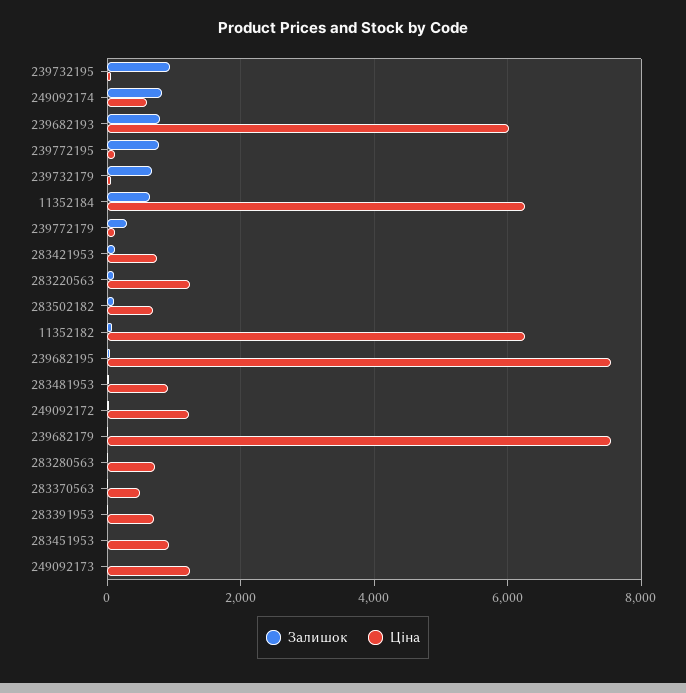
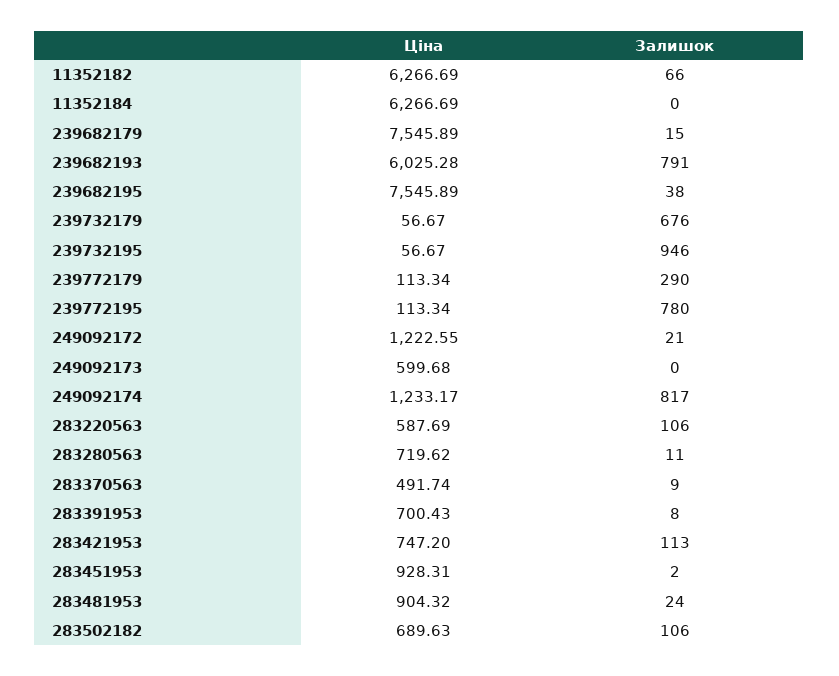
  {
    "Залишок": {
      "239732195": 946,
      "249092174": 817,
      "239682193": 791,
      "239772195": 780,
      "239732179": 676,
-     "11352184": 600,
+     "11352184": 0,
      "239772179": 290,
      "283421953": 113,
      "283220563": 106,
      "283502182": 106,
      "11352182": 66,
      "239682195": 38,
      "283481953": 24,
      "249092172": 21,
      "239682179": 15,
      "283280563": 11,
      "283370563": 9,
      "283391953": 8,
      "283451953": 2,
      "249092173": 0
    },
    "Ціна": {
      "239732195": 56.67,
-     "249092174": 600,
+     "249092174": 1233.17,
      "239682193": 6025.28,
      "239772195": 113.34,
      "239732179": 56.67,
      "11352184": 6266.69,
      "239772179": 113.34,
      "283421953": 747.2,
-     "283220563": 1200,
+     "283220563": 587.69,
      "283502182": 689.63,
      "11352182": 6266.69,
      "239682195": 7545.89,
      "283481953": 904.32,
      "249092172": 1222.55,
      "239682179": 7545.89,
      "283280563": 719.62,
      "283370563": 491.74,
      "283391953": 700.43,
      "283451953": 928.31,
-     "249092173": 1200
+     "249092173": 599.68
    }
  }

